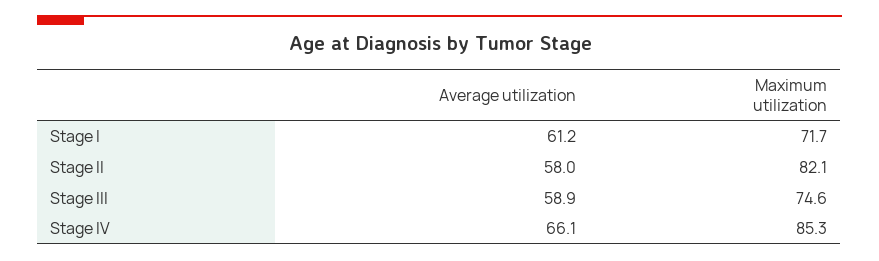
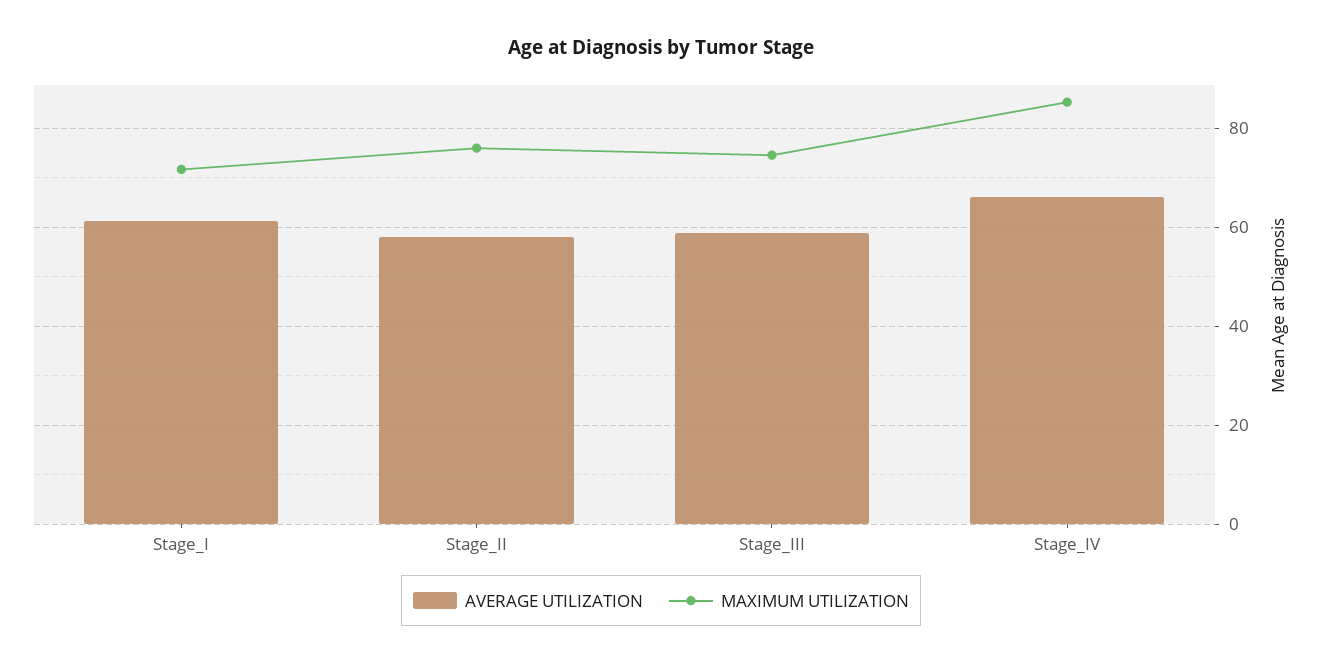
  {
    "Average utilization": {
      "Stage I": 61.2,
      "Stage II": 58,
      "Stage III": 58.9,
      "Stage IV": 66.1
    },
    "Maximum utilization": {
      "Stage I": 71.7,
-     "Stage II": 82.1,
+     "Stage II": 76,
      "Stage III": 74.6,
      "Stage IV": 85.3
    }
  }

